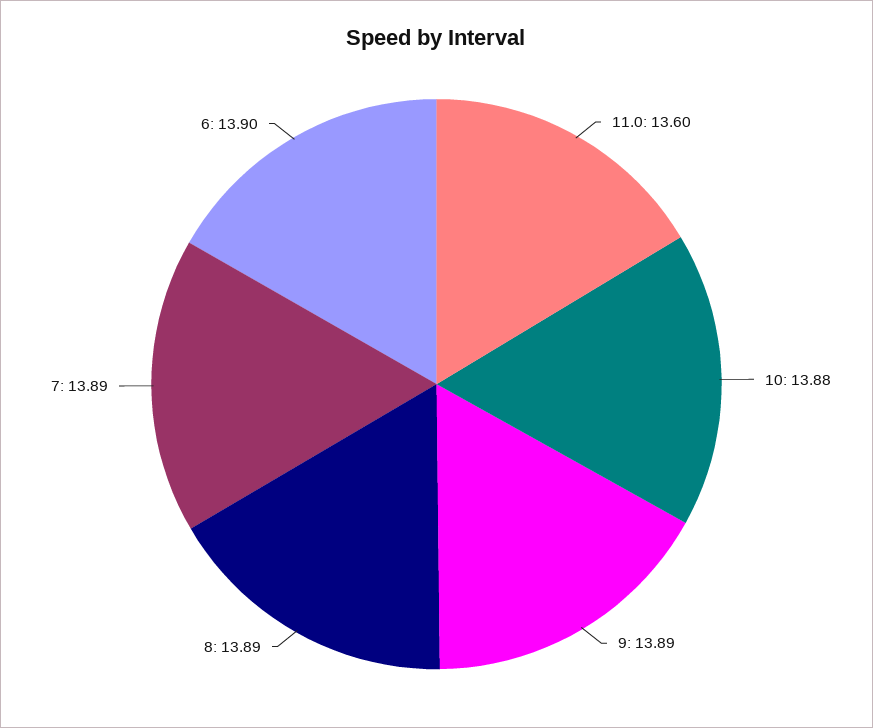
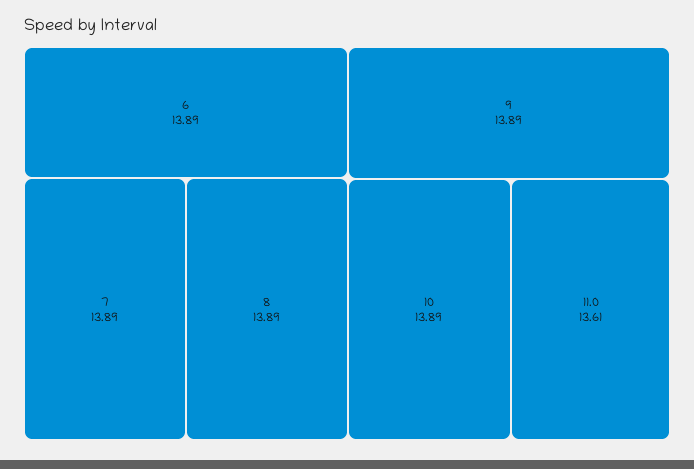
  {
-   "11.0": 13.6,
+   "11.0": 13.61,
-   "10": 13.88,
+   "10": 13.89,
    "9": 13.89,
    "8": 13.89,
    "7": 13.89,
-   "6": 13.9
+   "6": 13.89
  }

